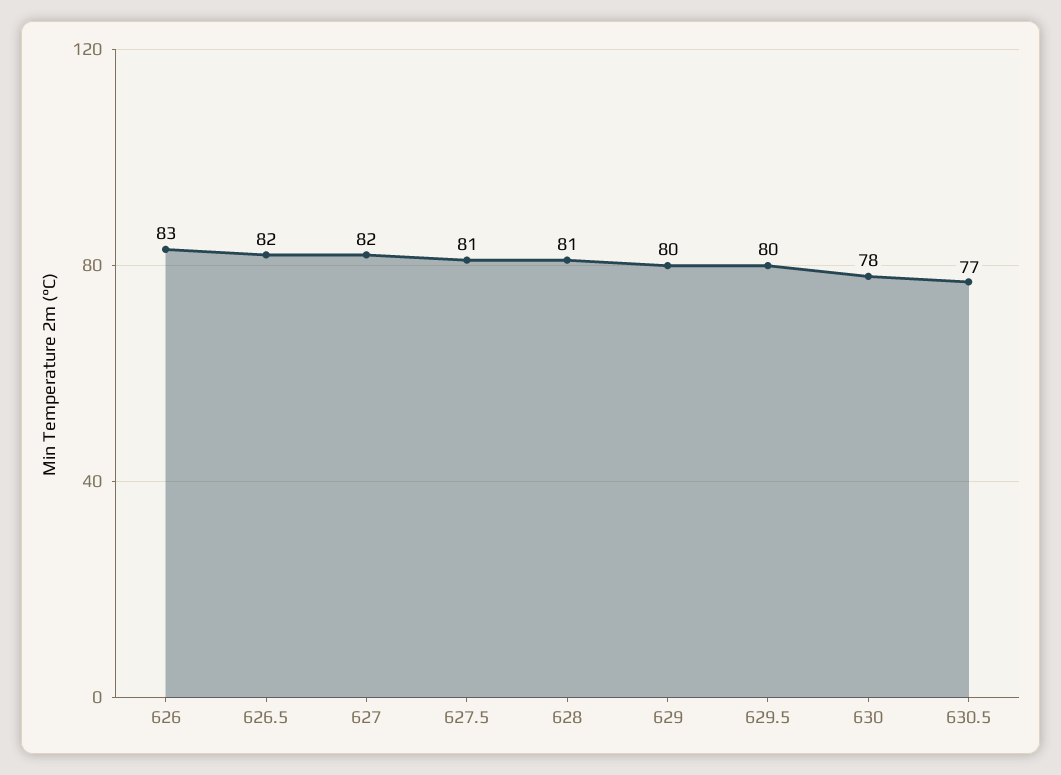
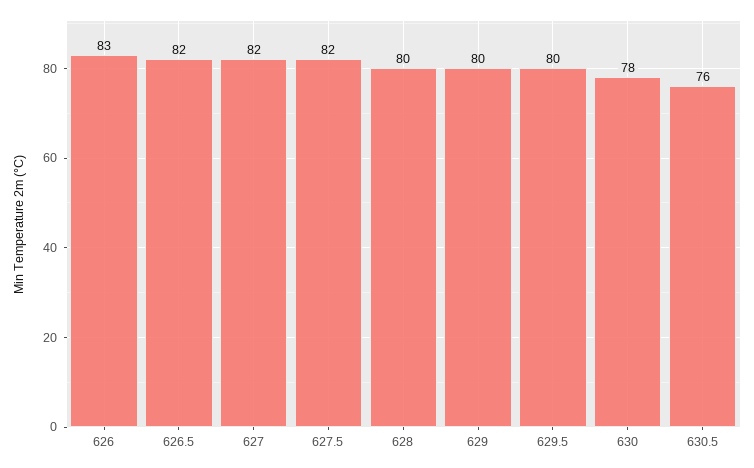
  {
    "626": 83,
    "626.5": 82,
    "627": 82,
-   "627.5": 81,
+   "627.5": 82,
-   "628": 81,
+   "628": 80,
    "629": 80,
    "629.5": 80,
    "630": 78,
-   "630.5": 77
+   "630.5": 76
  }

